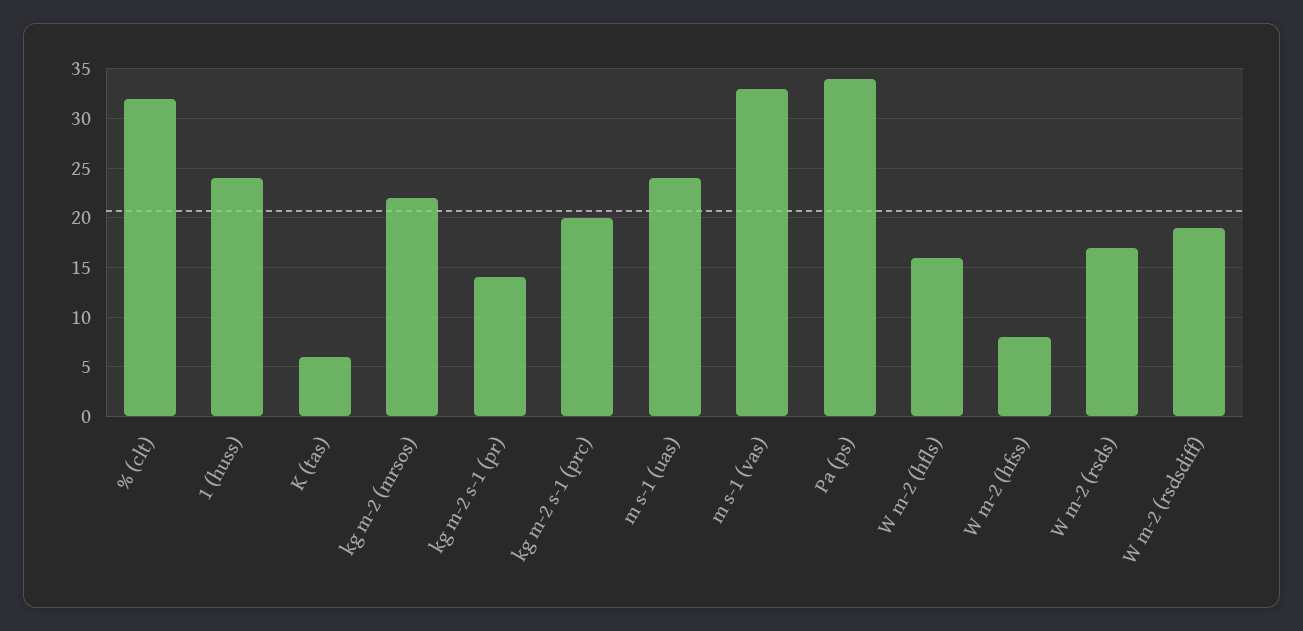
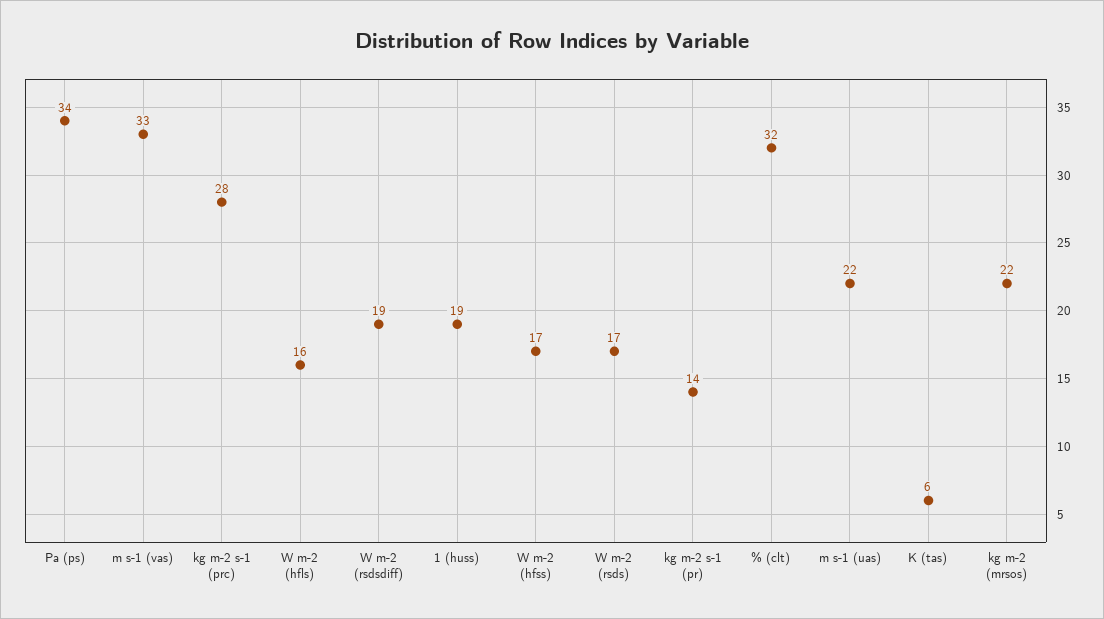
  {
    "% (clt)": 32,
-   "1 (huss)": 24,
+   "1 (huss)": 19,
    "K (tas)": 6,
    "kg m-2 (mrsos)": 22,
    "kg m-2 s-1 (pr)": 14,
-   "kg m-2 s-1 (prc)": 20,
+   "kg m-2 s-1 (prc)": 28,
-   "m s-1 (uas)": 24,
+   "m s-1 (uas)": 22,
    "m s-1 (vas)": 33,
    "Pa (ps)": 34,
    "W m-2 (hfls)": 16,
-   "W m-2 (hfss)": 8,
+   "W m-2 (hfss)": 17,
    "W m-2 (rsds)": 17,
    "W m-2 (rsdsdiff)": 19
  }

